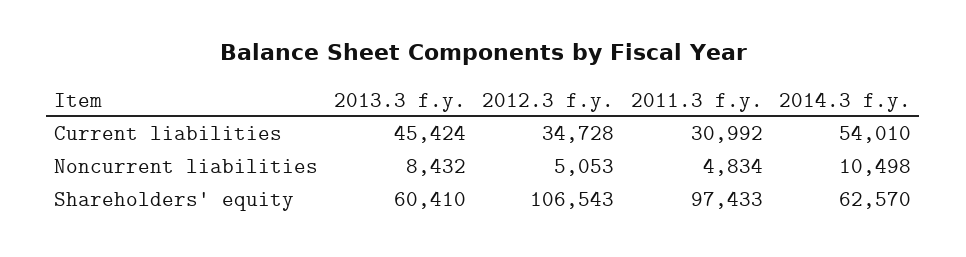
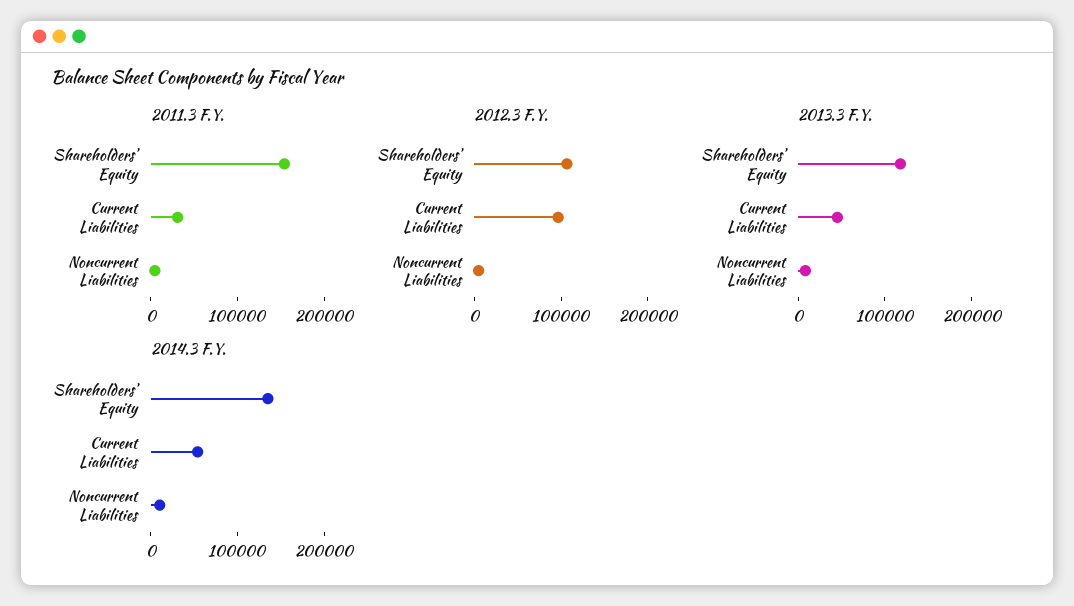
  {
    "2013.3 f.y.": {
      "Current liabilities": 45424,
      "Noncurrent liabilities": 8432,
-     "Shareholders' equity": 60410
+     "Shareholders' equity": 120000
    },
    "2012.3 f.y.": {
-     "Current liabilities": 34728,
+     "Current liabilities": 100000,
      "Noncurrent liabilities": 5053,
      "Shareholders' equity": 106543
    },
    "2011.3 f.y.": {
      "Current liabilities": 30992,
      "Noncurrent liabilities": 4834,
-     "Shareholders' equity": 97433
+     "Shareholders' equity": 160000
    },
    "2014.3 f.y.": {
      "Current liabilities": 54010,
      "Noncurrent liabilities": 10498,
-     "Shareholders' equity": 62570
+     "Shareholders' equity": 140000
    }
  }

